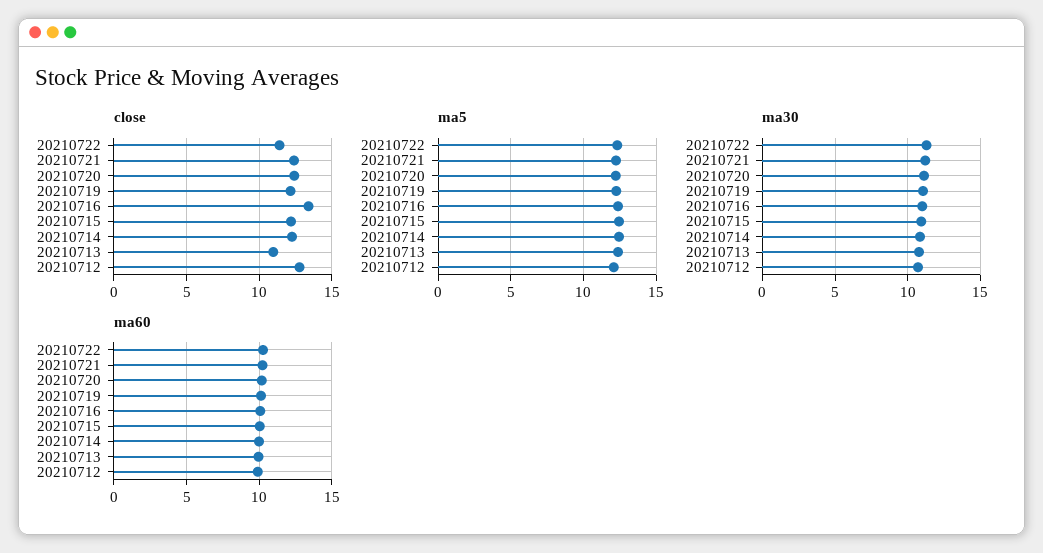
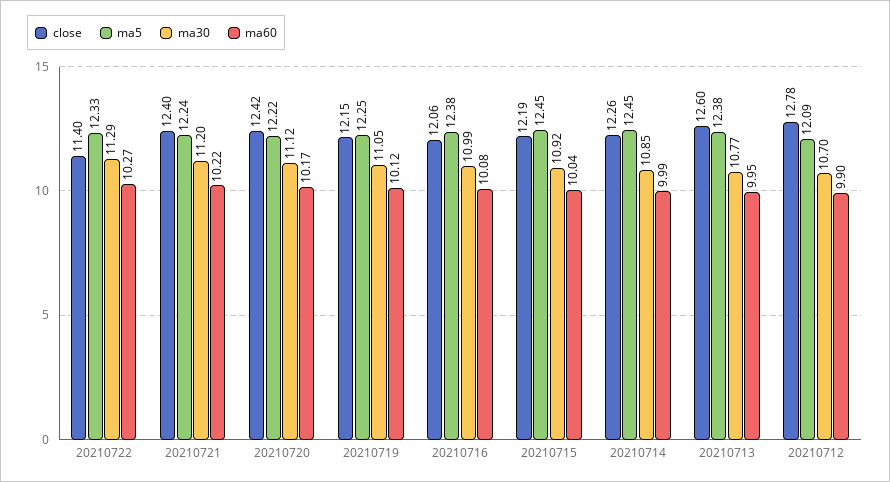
  {
    "close": {
      "20210722": 11.4,
      "20210721": 12.4,
      "20210720": 12.42,
      "20210719": 12.15,
-     "20210716": 13.5,
+     "20210716": 12.06,
      "20210715": 12.19,
      "20210714": 12.26,
-     "20210713": 11,
+     "20210713": 12.6,
      "20210712": 12.78
    },
    "ma5": {
      "20210722": 12.33,
      "20210721": 12.24,
      "20210720": 12.22,
      "20210719": 12.25,
      "20210716": 12.38,
      "20210715": 12.45,
      "20210714": 12.45,
      "20210713": 12.38,
      "20210712": 12.09
    },
    "ma30": {
      "20210722": 11.29,
      "20210721": 11.2,
      "20210720": 11.12,
      "20210719": 11.05,
      "20210716": 10.99,
      "20210715": 10.92,
      "20210714": 10.85,
      "20210713": 10.77,
      "20210712": 10.7
    },
    "ma60": {
      "20210722": 10.27,
      "20210721": 10.22,
      "20210720": 10.17,
      "20210719": 10.12,
      "20210716": 10.08,
      "20210715": 10.04,
      "20210714": 9.99,
      "20210713": 9.95,
      "20210712": 9.9
    }
  }

